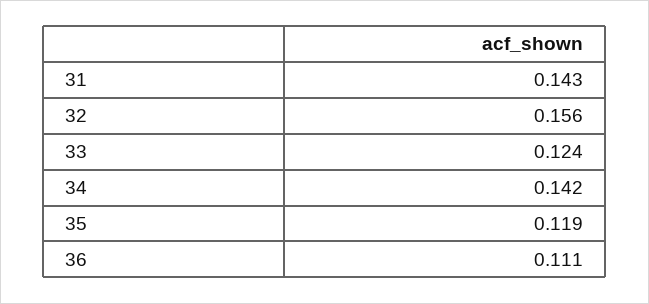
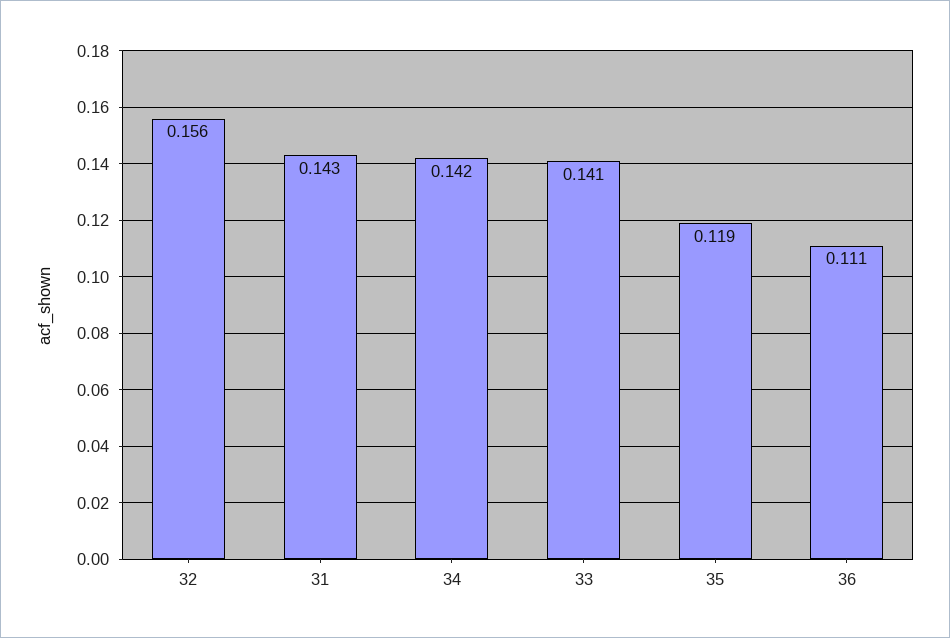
  {
    "31": 0.143,
    "32": 0.156,
-   "33": 0.124,
+   "33": 0.141,
    "34": 0.142,
    "35": 0.119,
    "36": 0.111
  }

